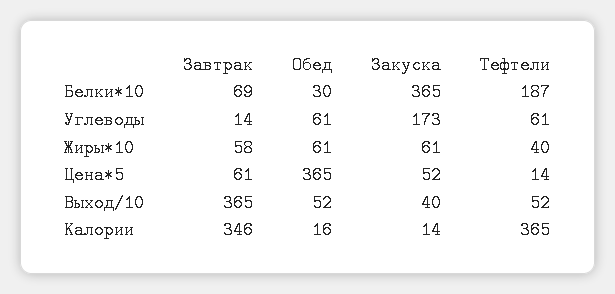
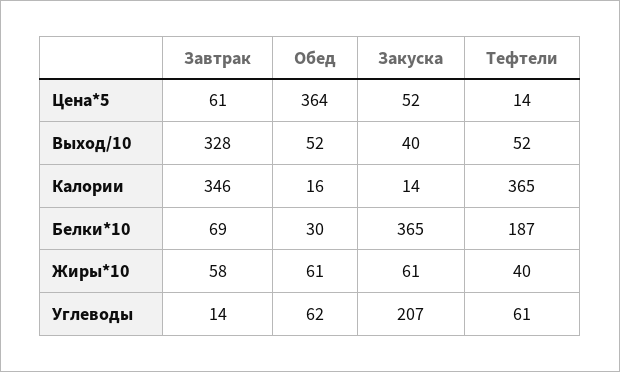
  {
    "Завтрак": {
      "Белки*10": 69,
      "Углеводы": 14,
      "Жиры*10": 58,
      "Цена*5": 61,
-     "Выход/10": 365,
+     "Выход/10": 328,
      "Калории": 346
    },
    "Обед": {
      "Белки*10": 30,
-     "Углеводы": 61,
+     "Углеводы": 62,
      "Жиры*10": 61,
-     "Цена*5": 365,
+     "Цена*5": 364,
      "Выход/10": 52,
      "Калории": 16
    },
    "Закуска": {
      "Белки*10": 365,
-     "Углеводы": 173,
+     "Углеводы": 207,
      "Жиры*10": 61,
      "Цена*5": 52,
      "Выход/10": 40,
      "Калории": 14
    },
    "Тефтели": {
      "Белки*10": 187,
      "Углеводы": 61,
      "Жиры*10": 40,
      "Цена*5": 14,
      "Выход/10": 52,
      "Калории": 365
    }
  }

